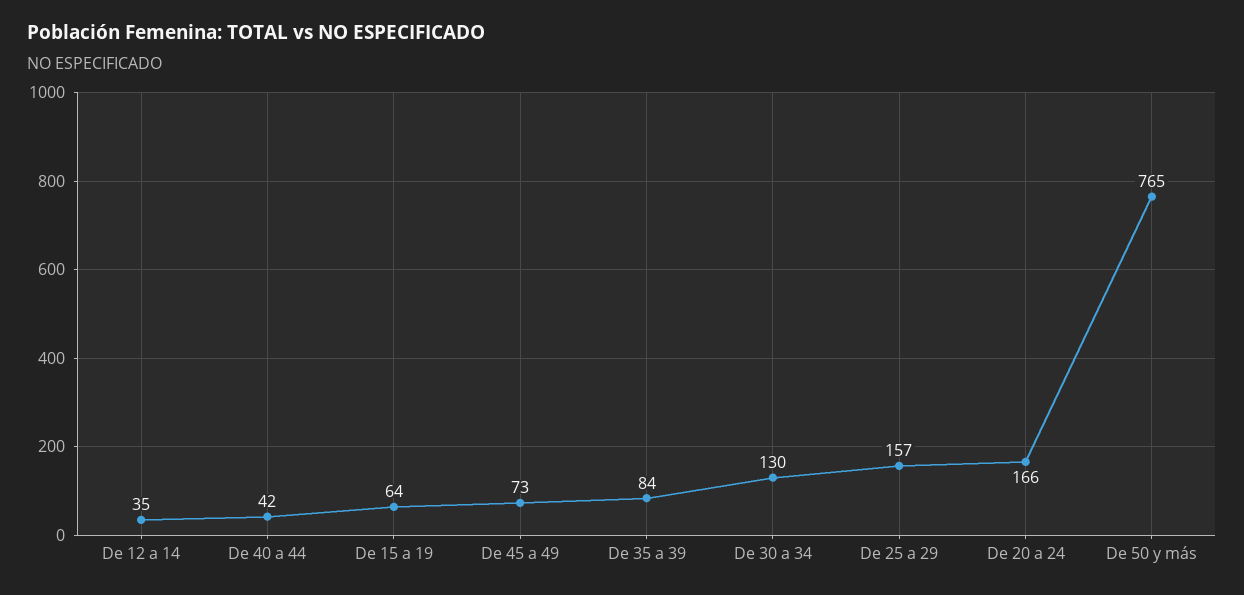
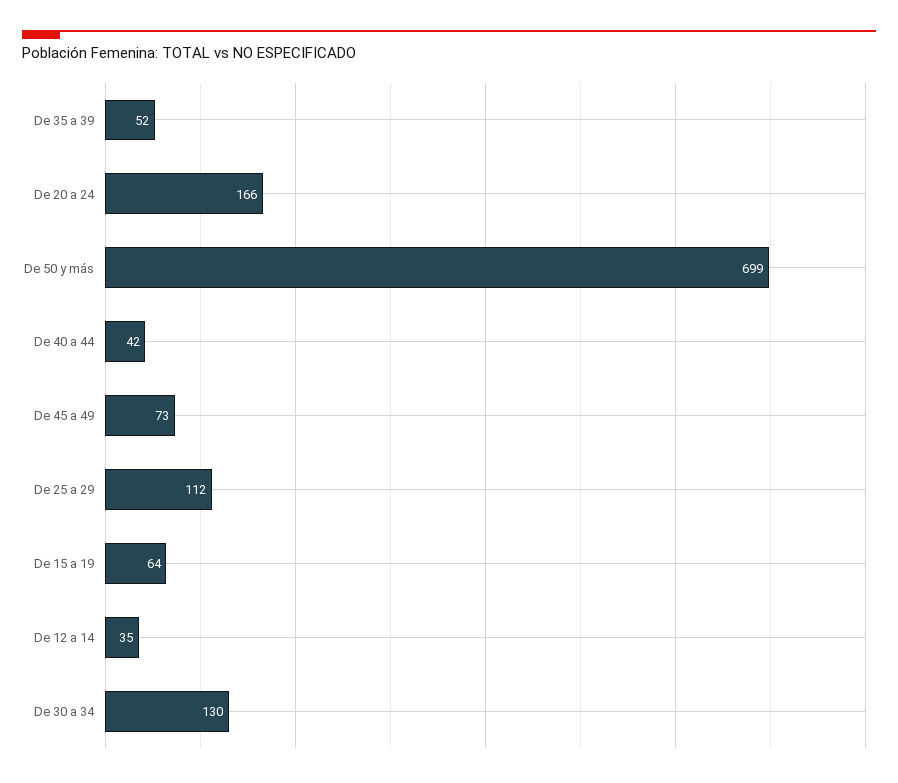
  {
    "De 12 a 14": 35,
    "De 40 a 44": 42,
    "De 15 a 19": 64,
    "De 45 a 49": 73,
-   "De 35 a 39": 84,
+   "De 35 a 39": 52,
    "De 30 a 34": 130,
-   "De 25 a 29": 157,
+   "De 25 a 29": 112,
    "De 20 a 24": 166,
-   "De 50 y más": 765
+   "De 50 y más": 699
  }

